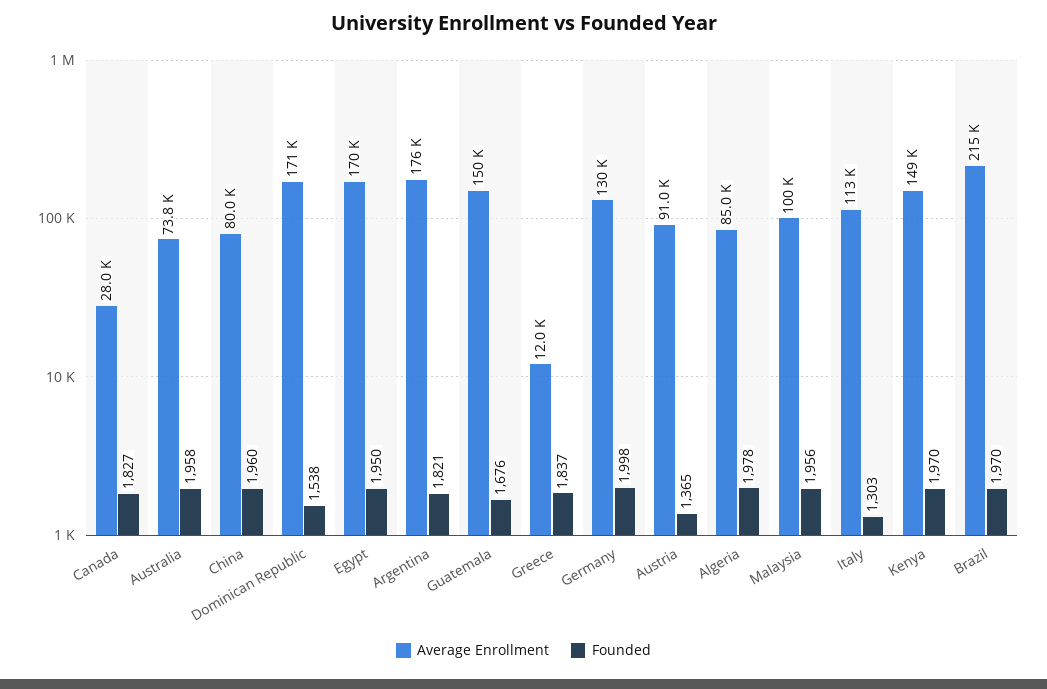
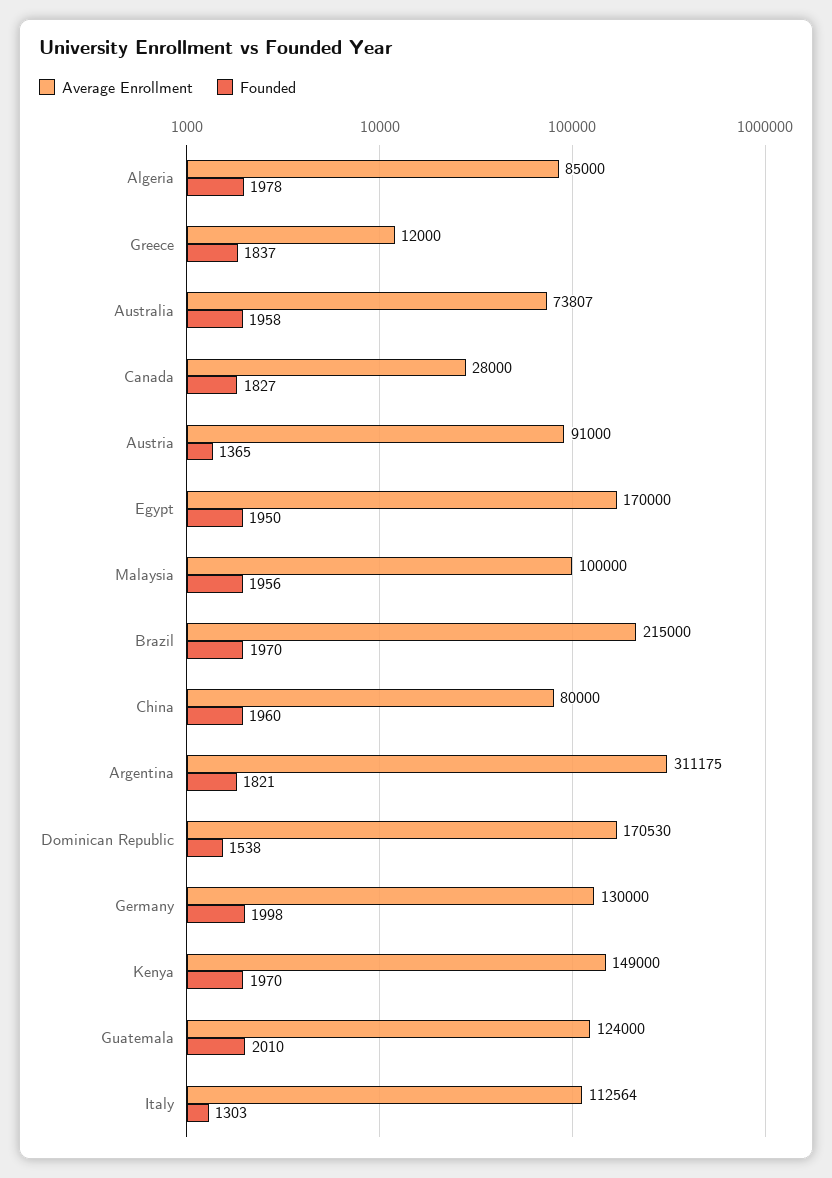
  {
    "Average Enrollment": {
      "Canada": 28000,
      "Australia": 73807,
      "China": 80000,
      "Dominican Republic": 170530,
      "Egypt": 170000,
-     "Argentina": 176000,
+     "Argentina": 311175,
-     "Guatemala": 150000,
+     "Guatemala": 124000,
      "Greece": 12000,
      "Germany": 130000,
      "Austria": 91000,
      "Algeria": 85000,
      "Malaysia": 100000,
      "Italy": 112564,
      "Kenya": 149000,
      "Brazil": 215000
    },
    "Founded": {
      "Canada": 1827,
      "Australia": 1958,
      "China": 1960,
      "Dominican Republic": 1538,
      "Egypt": 1950,
      "Argentina": 1821,
-     "Guatemala": 1676,
+     "Guatemala": 2010,
      "Greece": 1837,
      "Germany": 1998,
      "Austria": 1365,
      "Algeria": 1978,
      "Malaysia": 1956,
      "Italy": 1303,
      "Kenya": 1970,
      "Brazil": 1970
    }
  }

